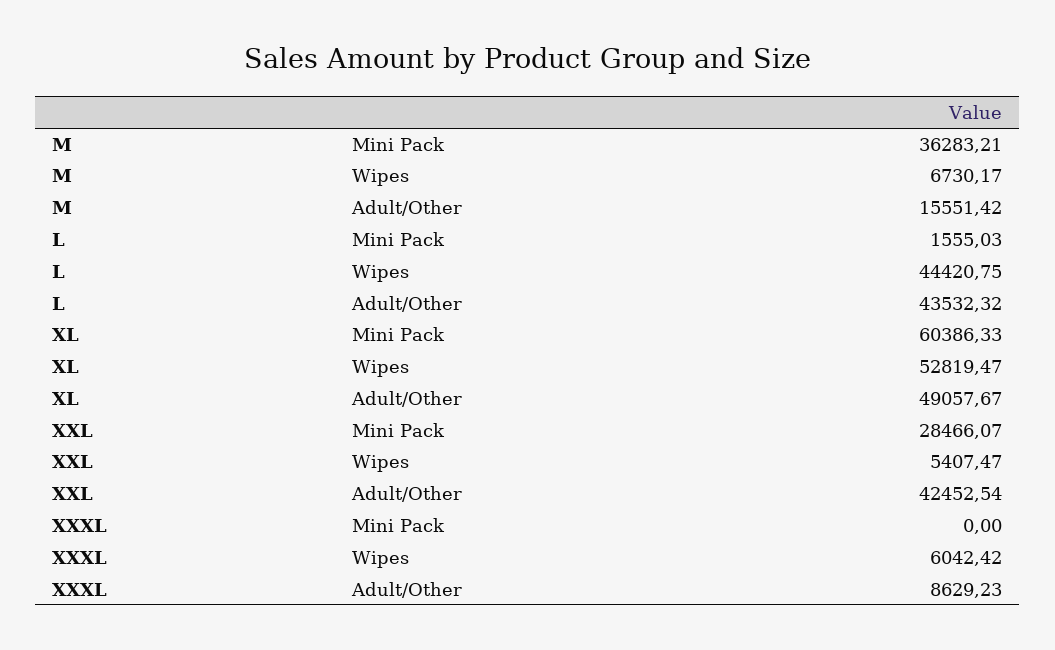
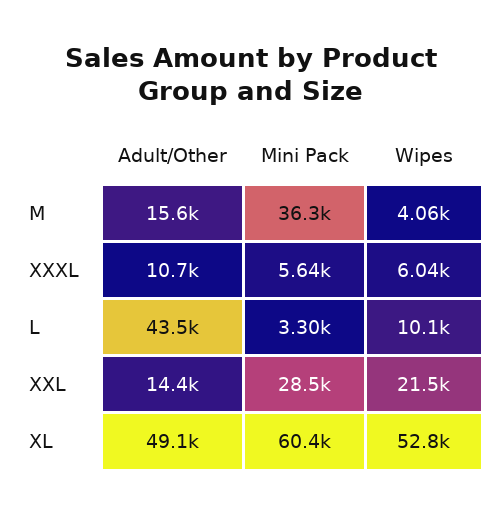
  {
    "M": {
      "Mini Pack": 36283.21,
-     "Wipes": 6730.17,
+     "Wipes": 4060,
      "Adult/Other": 15551.42
    },
    "L": {
-     "Mini Pack": 1555.03,
+     "Mini Pack": 3300,
-     "Wipes": 44420.75,
+     "Wipes": 10100,
      "Adult/Other": 43532.32
    },
    "XL": {
      "Mini Pack": 60386.33,
      "Wipes": 52819.47,
      "Adult/Other": 49057.67
    },
    "XXL": {
      "Mini Pack": 28466.07,
-     "Wipes": 5407.47,
+     "Wipes": 21500,
-     "Adult/Other": 42452.54
+     "Adult/Other": 14400
    },
    "XXXL": {
-     "Mini Pack": 0,
+     "Mini Pack": 5640,
      "Wipes": 6042.42,
-     "Adult/Other": 8629.23
+     "Adult/Other": 10700
    }
  }

